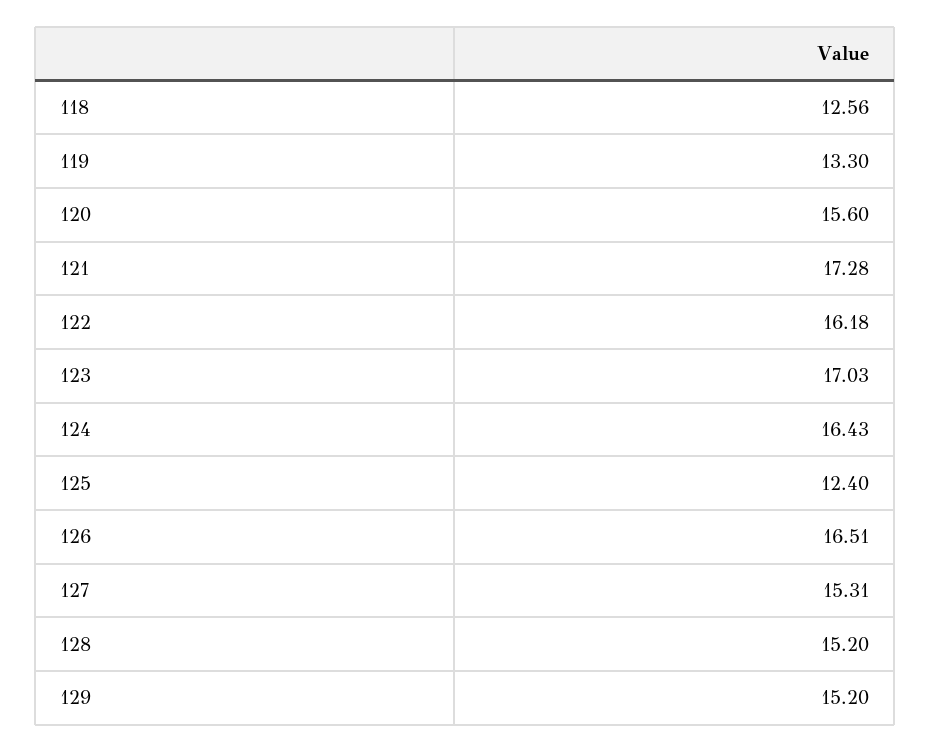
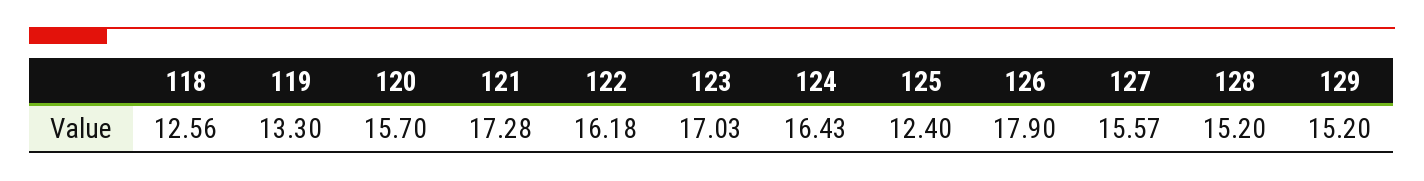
  {
    "118": 12.56,
    "119": 13.3,
-   "120": 15.6,
+   "120": 15.7,
    "121": 17.28,
    "122": 16.18,
    "123": 17.03,
    "124": 16.43,
    "125": 12.4,
-   "126": 16.51,
+   "126": 17.9,
-   "127": 15.31,
+   "127": 15.57,
    "128": 15.2,
    "129": 15.2
  }

